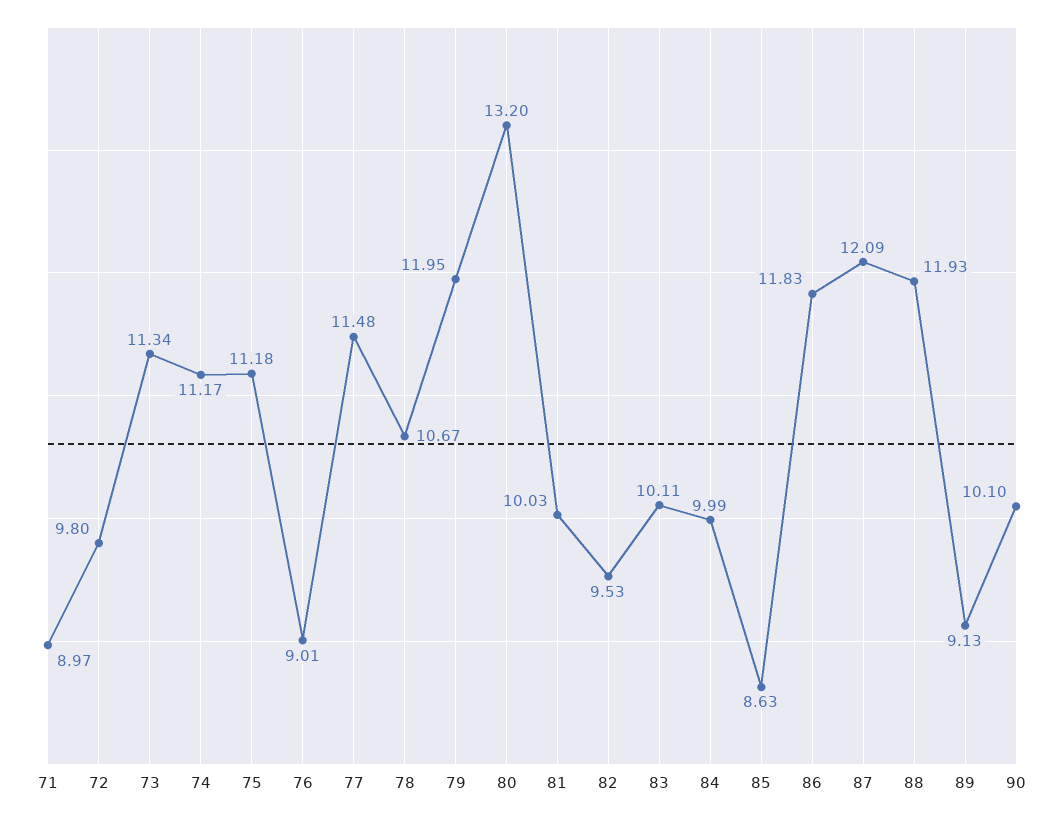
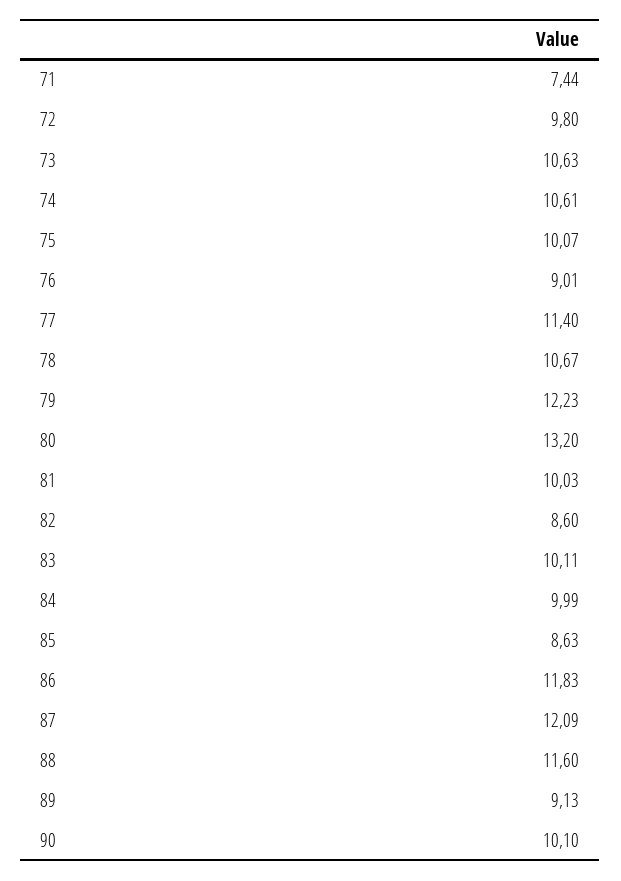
  {
-   "71": 8.97,
+   "71": 7.44,
    "72": 9.8,
-   "73": 11.34,
+   "73": 10.63,
-   "74": 11.17,
+   "74": 10.61,
-   "75": 11.18,
+   "75": 10.07,
    "76": 9.01,
-   "77": 11.48,
+   "77": 11.4,
    "78": 10.67,
-   "79": 11.95,
+   "79": 12.23,
    "80": 13.2,
    "81": 10.03,
-   "82": 9.53,
+   "82": 8.6,
    "83": 10.11,
    "84": 9.99,
    "85": 8.63,
    "86": 11.83,
    "87": 12.09,
-   "88": 11.93,
+   "88": 11.6,
    "89": 9.13,
    "90": 10.1
  }

